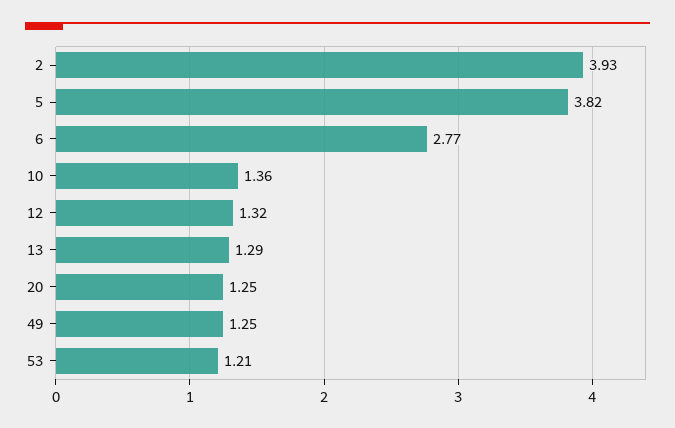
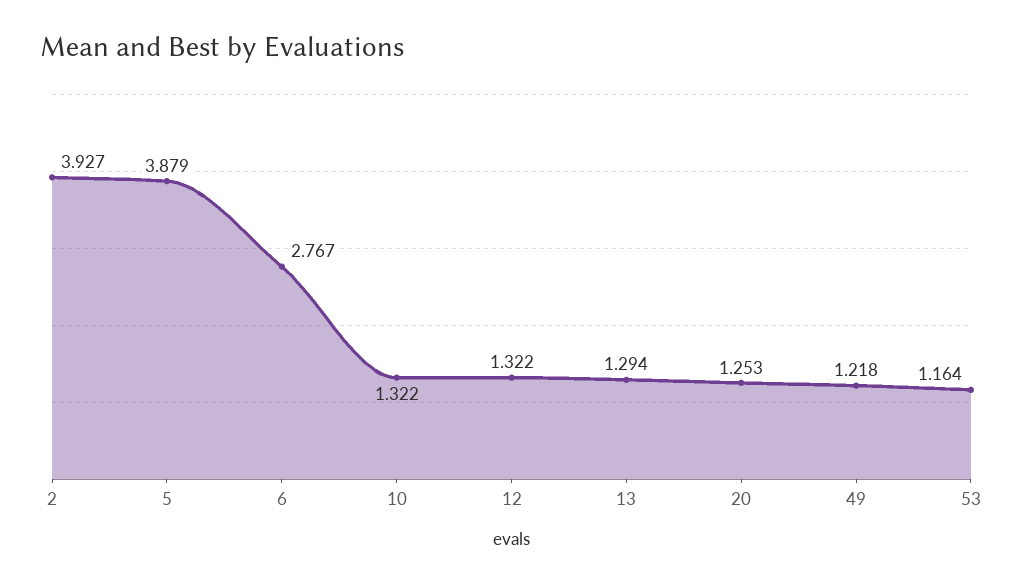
  {
    "2": 3.927,
-   "5": 3.82,
+   "5": 3.879,
    "6": 2.767,
-   "10": 1.36,
+   "10": 1.322,
    "12": 1.322,
    "13": 1.294,
    "20": 1.253,
-   "49": 1.25,
+   "49": 1.218,
-   "53": 1.21
+   "53": 1.164
  }

